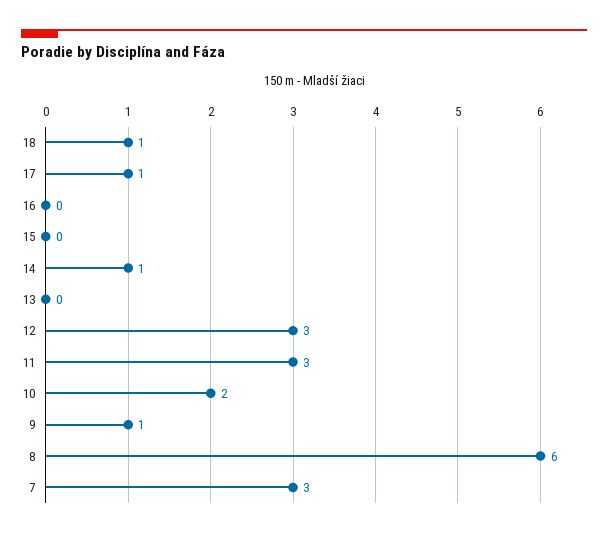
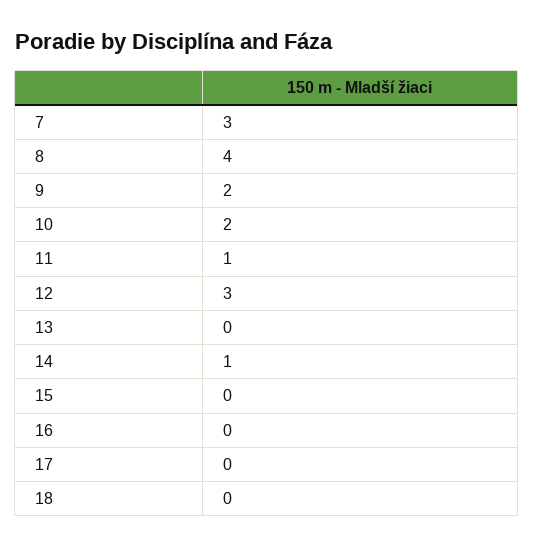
  {
-   "18": 1,
+   "18": 0,
-   "17": 1,
+   "17": 0,
    "16": 0,
    "15": 0,
    "14": 1,
    "13": 0,
    "12": 3,
-   "11": 3,
+   "11": 1,
    "10": 2,
-   "9": 1,
+   "9": 2,
-   "8": 6,
+   "8": 4,
    "7": 3
  }

